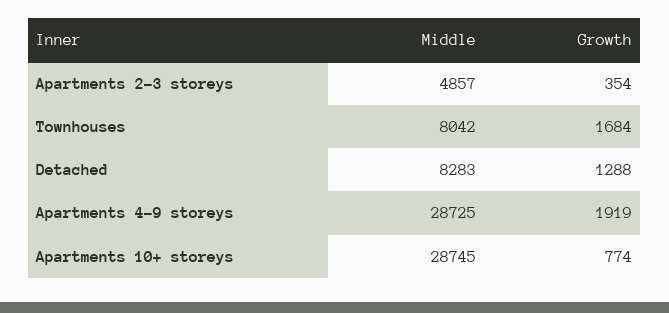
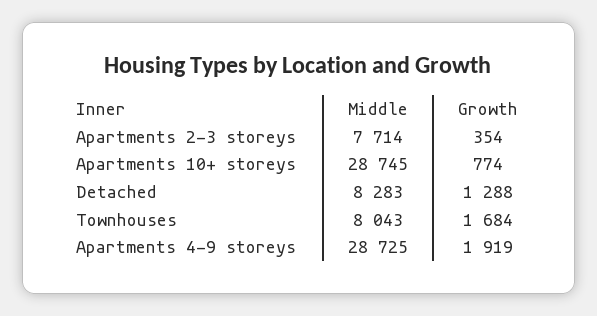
  {
    "Middle": {
-     "Apartments 2-3 storeys": 4857,
+     "Apartments 2-3 storeys": 7714,
-     "Townhouses": 8042,
+     "Townhouses": 8043,
      "Detached": 8283,
      "Apartments 4-9 storeys": 28725,
      "Apartments 10+ storeys": 28745
    },
    "Growth": {
      "Apartments 2-3 storeys": 354,
      "Townhouses": 1684,
      "Detached": 1288,
      "Apartments 4-9 storeys": 1919,
      "Apartments 10+ storeys": 774
    }
  }

